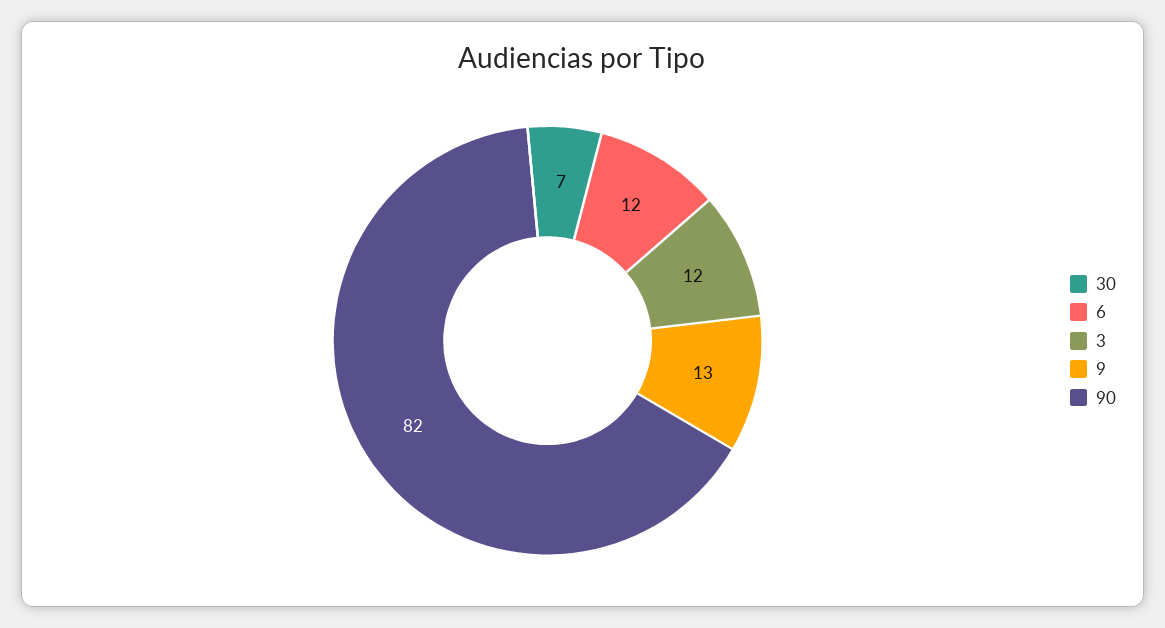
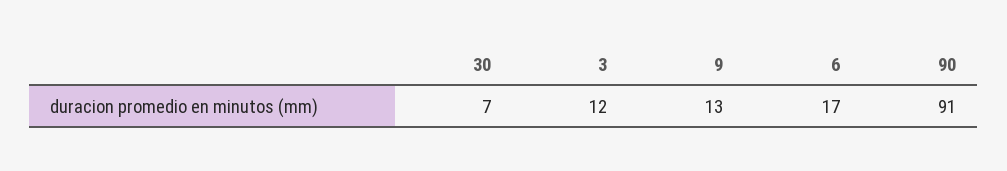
  {
    "30": 7,
-   "6": 12,
+   "6": 17,
    "3": 12,
    "9": 13,
-   "90": 82
+   "90": 91
  }

